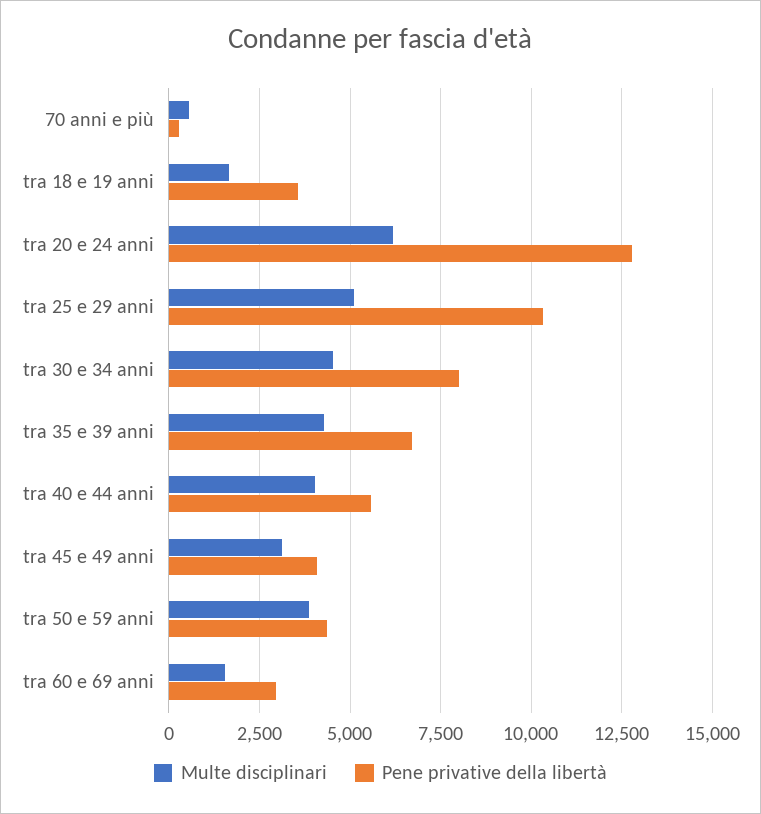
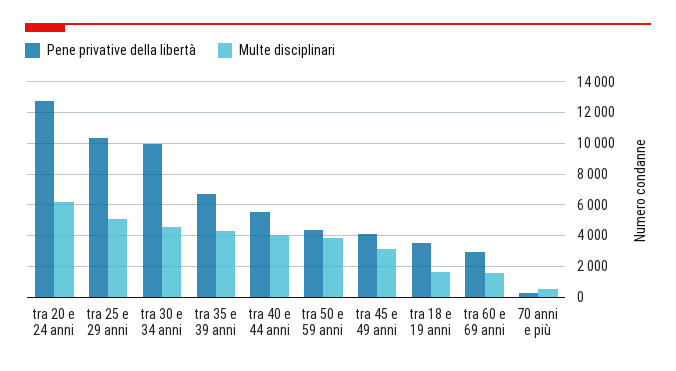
  {
    "Multe disciplinari": {
      "70 anni e più": 500,
      "tra 18 e 19 anni": 1750,
      "tra 20 e 24 anni": 6250,
      "tra 25 e 29 anni": 5000,
      "tra 30 e 34 anni": 4500,
      "tra 35 e 39 anni": 4250,
      "tra 40 e 44 anni": 4000,
      "tra 45 e 49 anni": 3250,
      "tra 50 e 59 anni": 3750,
      "tra 60 e 69 anni": 1500
    },
    "Pene privative della libertà": {
      "70 anni e più": 250,
      "tra 18 e 19 anni": 3500,
      "tra 20 e 24 anni": 12750,
      "tra 25 e 29 anni": 10250,
-     "tra 30 e 34 anni": 8000,
+     "tra 30 e 34 anni": 10000,
      "tra 35 e 39 anni": 6750,
      "tra 40 e 44 anni": 5500,
      "tra 45 e 49 anni": 4000,
      "tra 50 e 59 anni": 4250,
      "tra 60 e 69 anni": 3000
    }
  }

